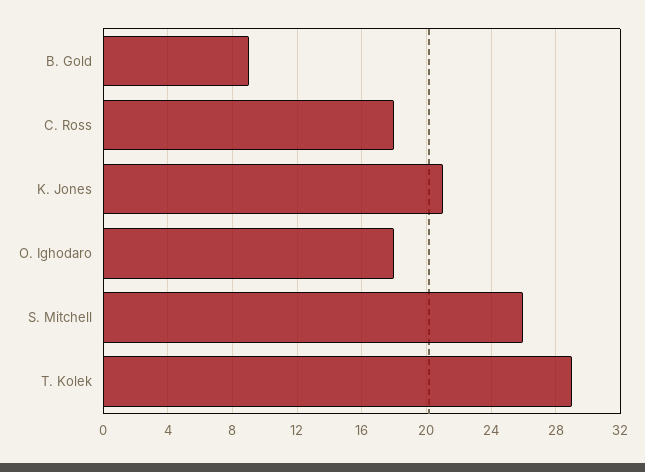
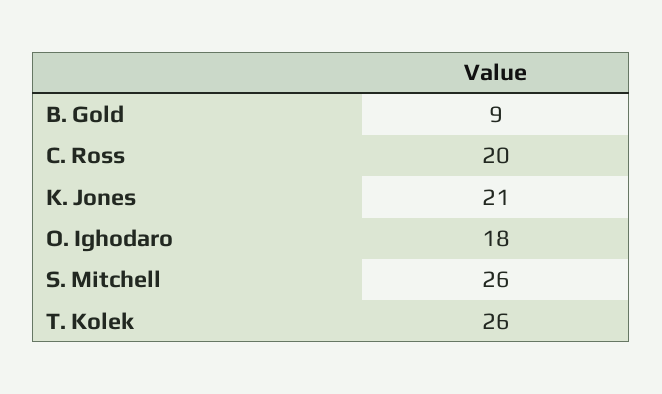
  {
    "B. Gold": 9,
-   "C. Ross": 18,
+   "C. Ross": 20,
    "K. Jones": 21,
    "O. Ighodaro": 18,
    "S. Mitchell": 26,
-   "T. Kolek": 29
+   "T. Kolek": 26
  }

